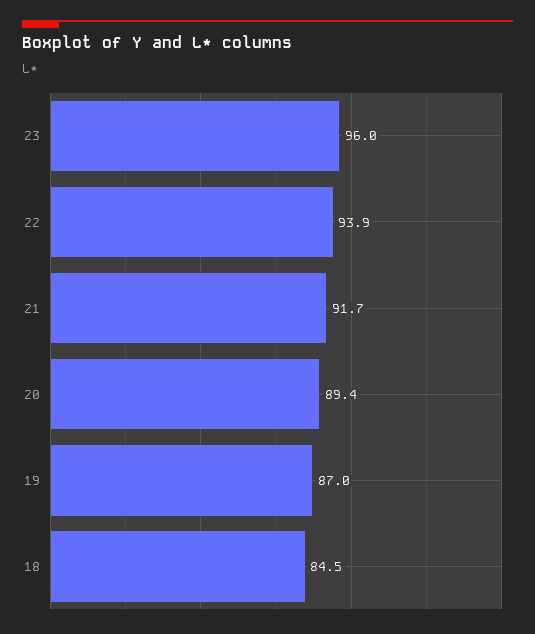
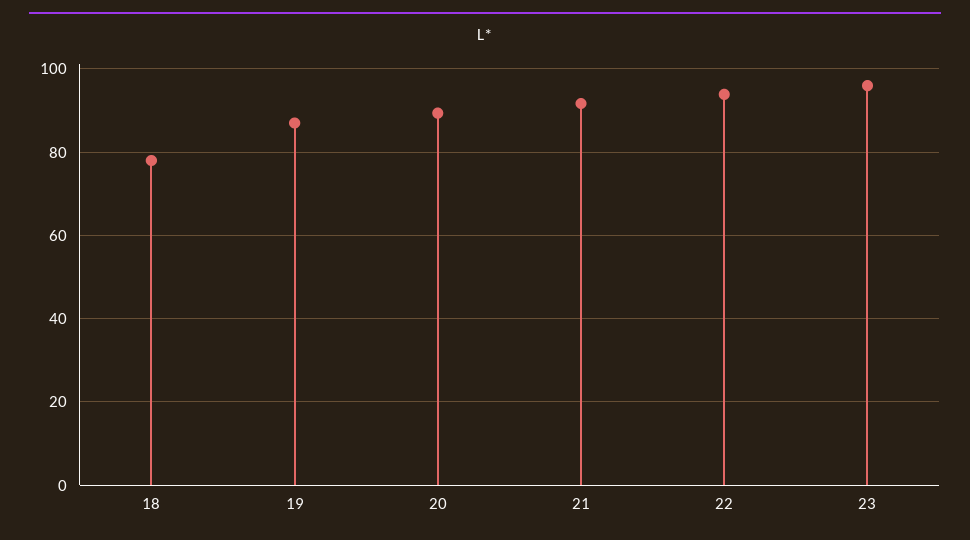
  {
    "23": 96,
    "22": 93.9,
    "21": 91.7,
    "20": 89.4,
    "19": 87,
-   "18": 84.5
+   "18": 78
  }

